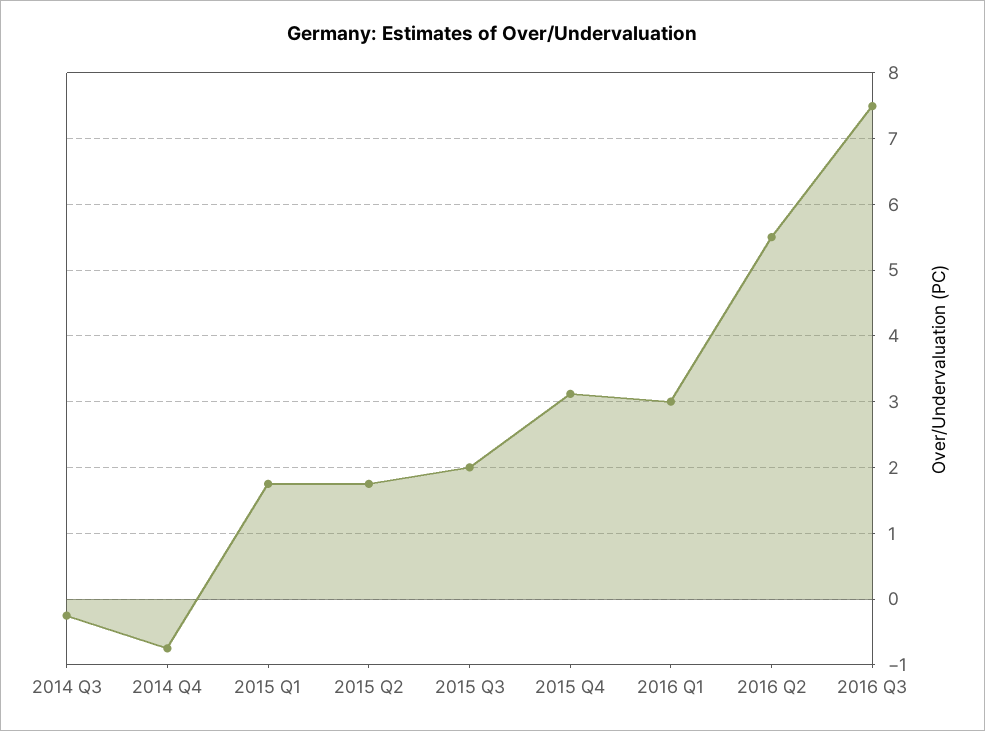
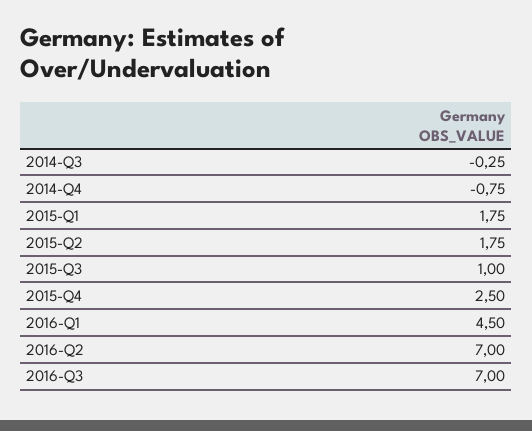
  {
    "2014 Q3": -0.25,
    "2014 Q4": -0.75,
    "2015 Q1": 1.75,
    "2015 Q2": 1.75,
-   "2015 Q3": 2,
+   "2015 Q3": 1,
-   "2015 Q4": 3.1,
+   "2015 Q4": 2.5,
-   "2016 Q1": 3,
+   "2016 Q1": 4.5,
-   "2016 Q2": 5.5,
+   "2016 Q2": 7,
-   "2016 Q3": 7.5
+   "2016 Q3": 7
  }

